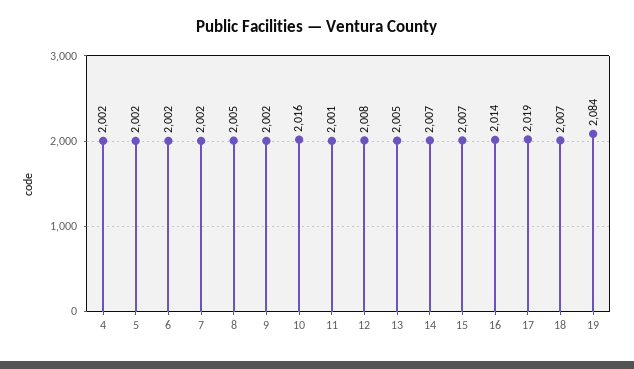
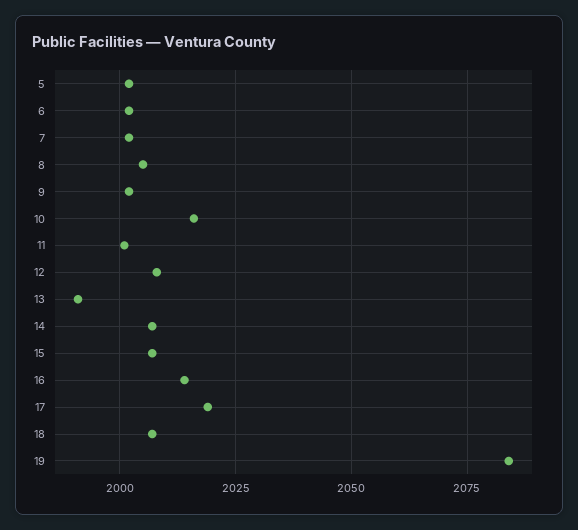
  {
-   "4": 2002,
    "5": 2002,
    "6": 2002,
    "7": 2002,
    "8": 2005,
    "9": 2002,
    "10": 2016,
    "11": 2001,
    "12": 2008,
-   "13": 2005,
+   "13": 1990,
    "14": 2007,
    "15": 2007,
    "16": 2014,
    "17": 2019,
    "18": 2007,
    "19": 2084
  }

